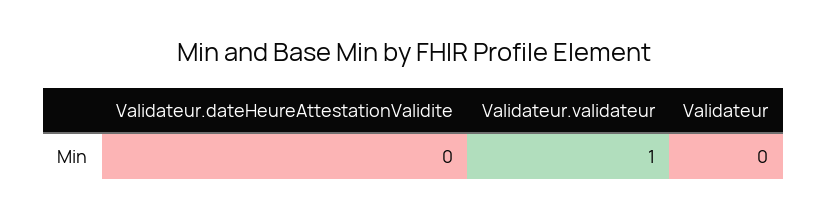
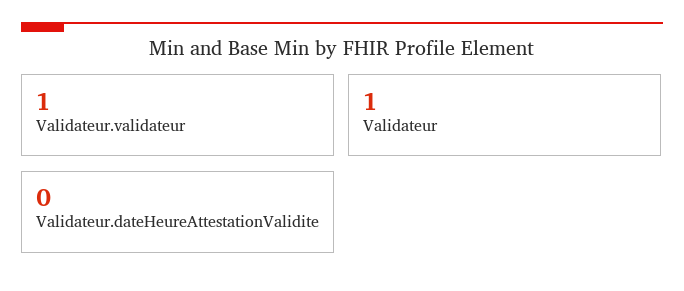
  {
    "Validateur.dateHeureAttestationValidite": 0,
    "Validateur.validateur": 1,
-   "Validateur": 0
+   "Validateur": 1
  }

